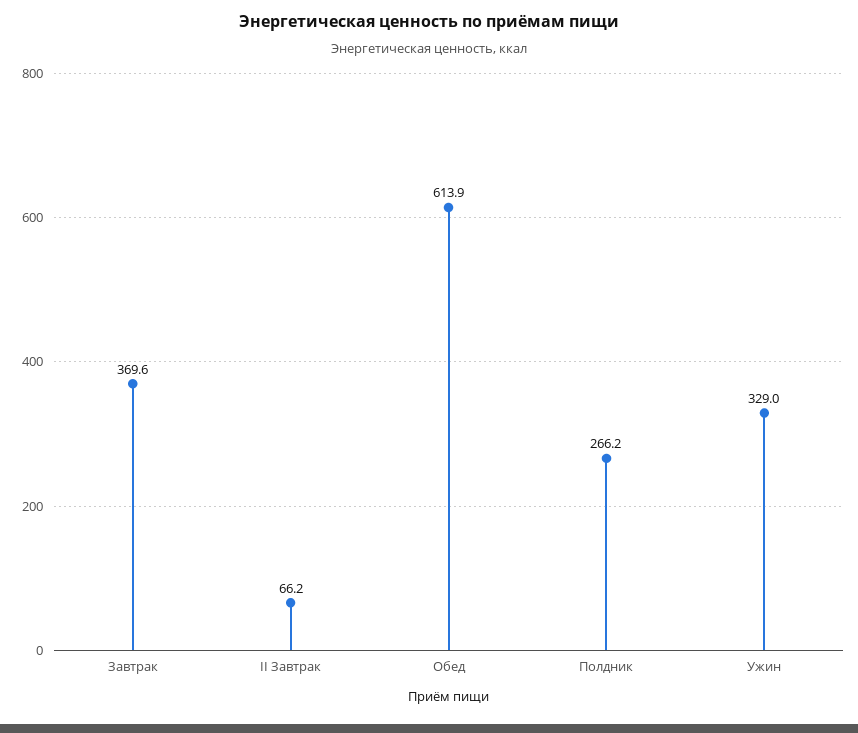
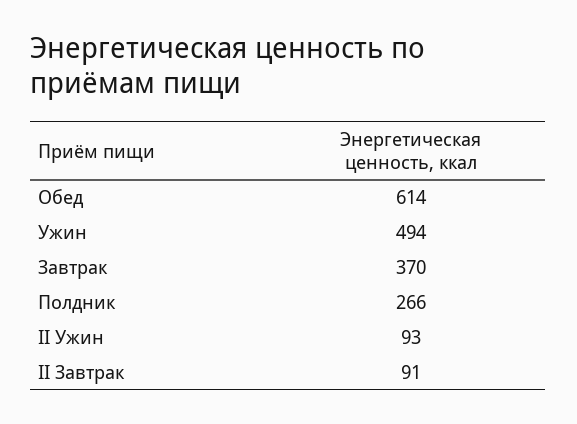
  {
    "Завтрак": 369.6,
-   "II Завтрак": 66.2,
+   "II Завтрак": 91,
    "Обед": 613.9,
    "Полдник": 266.2,
-   "Ужин": 329
+   "Ужин": 494,
+   "II Ужин": 93
  }

